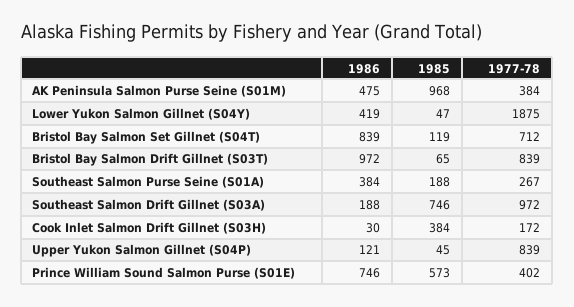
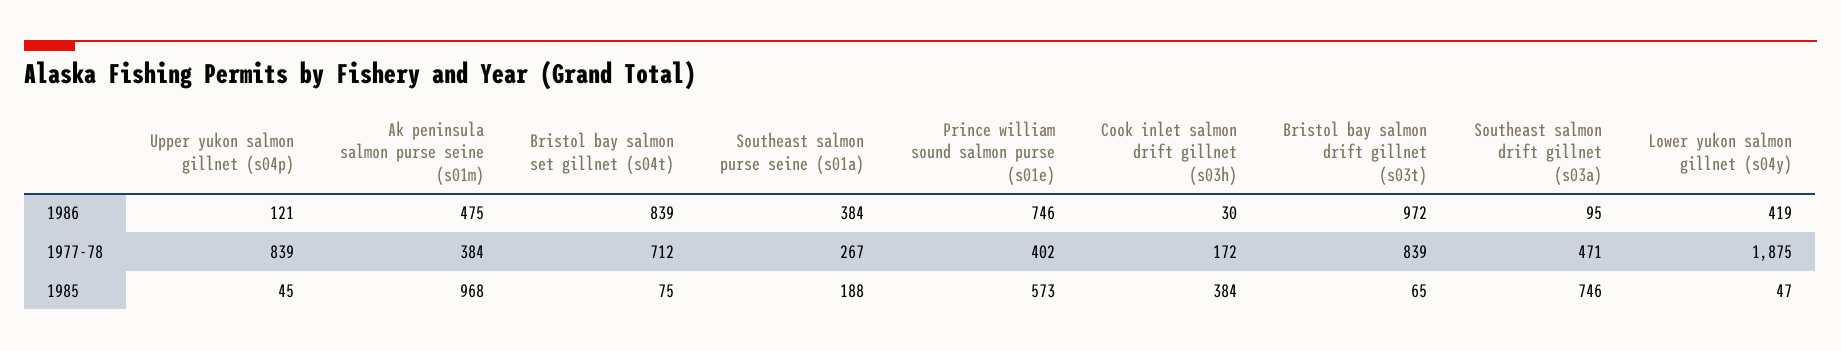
  {
    "1986": {
      "AK Peninsula Salmon Purse Seine (S01M)": 475,
      "Lower Yukon Salmon Gillnet (S04Y)": 419,
      "Bristol Bay Salmon Set Gillnet (S04T)": 839,
      "Bristol Bay Salmon Drift Gillnet (S03T)": 972,
      "Southeast Salmon Purse Seine (S01A)": 384,
-     "Southeast Salmon Drift Gillnet (S03A)": 188,
+     "Southeast Salmon Drift Gillnet (S03A)": 95,
      "Cook Inlet Salmon Drift Gillnet (S03H)": 30,
      "Upper Yukon Salmon Gillnet (S04P)": 121,
      "Prince William Sound Salmon Purse (S01E)": 746
    },
    "1985": {
      "AK Peninsula Salmon Purse Seine (S01M)": 968,
      "Lower Yukon Salmon Gillnet (S04Y)": 47,
-     "Bristol Bay Salmon Set Gillnet (S04T)": 119,
+     "Bristol Bay Salmon Set Gillnet (S04T)": 75,
      "Bristol Bay Salmon Drift Gillnet (S03T)": 65,
      "Southeast Salmon Purse Seine (S01A)": 188,
      "Southeast Salmon Drift Gillnet (S03A)": 746,
      "Cook Inlet Salmon Drift Gillnet (S03H)": 384,
      "Upper Yukon Salmon Gillnet (S04P)": 45,
      "Prince William Sound Salmon Purse (S01E)": 573
    },
    "1977-78": {
      "AK Peninsula Salmon Purse Seine (S01M)": 384,
      "Lower Yukon Salmon Gillnet (S04Y)": 1875,
      "Bristol Bay Salmon Set Gillnet (S04T)": 712,
      "Bristol Bay Salmon Drift Gillnet (S03T)": 839,
      "Southeast Salmon Purse Seine (S01A)": 267,
-     "Southeast Salmon Drift Gillnet (S03A)": 972,
+     "Southeast Salmon Drift Gillnet (S03A)": 471,
      "Cook Inlet Salmon Drift Gillnet (S03H)": 172,
      "Upper Yukon Salmon Gillnet (S04P)": 839,
      "Prince William Sound Salmon Purse (S01E)": 402
    }
  }

